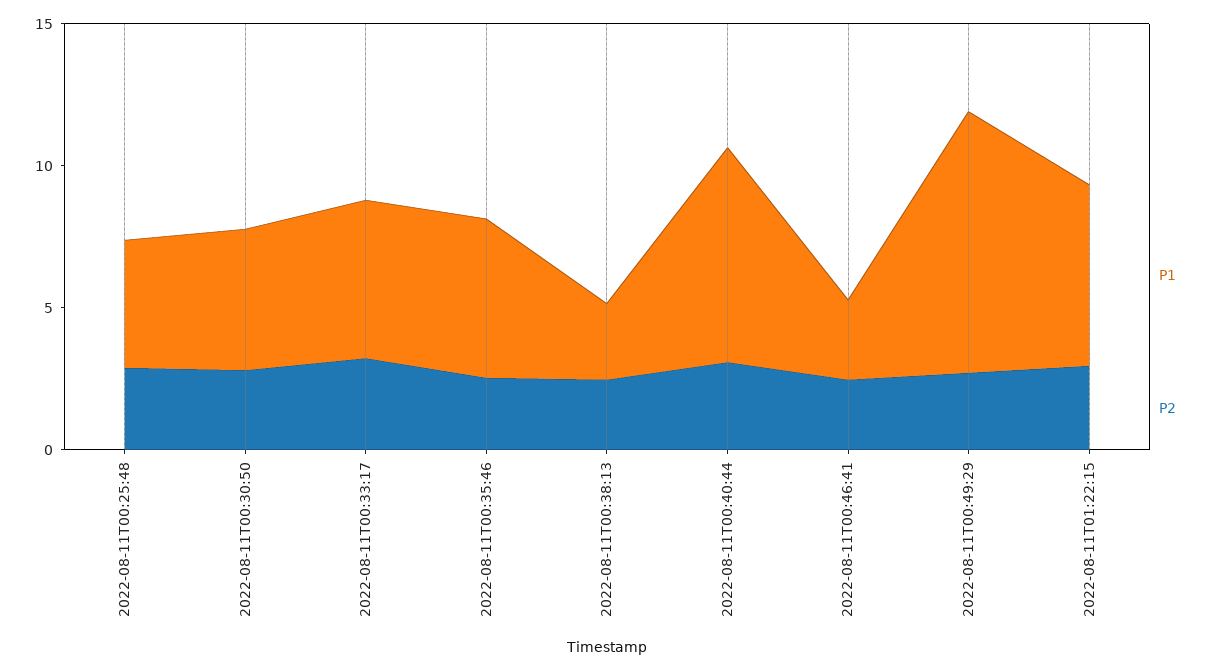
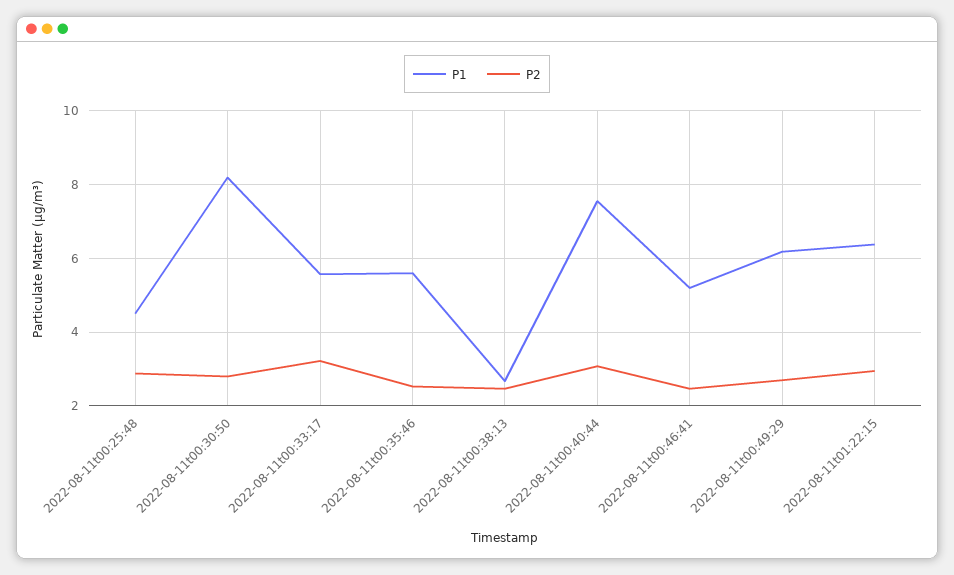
  {
    "P1": {
      "2022-08-11T00:25:48": 4.6,
-     "2022-08-11T00:30:50": 5,
+     "2022-08-11T00:30:50": 8.2,
      "2022-08-11T00:33:17": 5.6,
      "2022-08-11T00:35:46": 5.6,
      "2022-08-11T00:38:13": 2.6,
      "2022-08-11T00:40:44": 7.6,
-     "2022-08-11T00:46:41": 3,
+     "2022-08-11T00:46:41": 5.2,
-     "2022-08-11T00:49:29": 9,
+     "2022-08-11T00:49:29": 6.2,
      "2022-08-11T01:22:15": 6.4
    },
    "P2": {
      "2022-08-11T00:25:48": 2.8,
      "2022-08-11T00:30:50": 2.8,
      "2022-08-11T00:33:17": 3.2,
      "2022-08-11T00:35:46": 2.6,
      "2022-08-11T00:38:13": 2.4,
      "2022-08-11T00:40:44": 3,
      "2022-08-11T00:46:41": 2.4,
      "2022-08-11T00:49:29": 2.8,
      "2022-08-11T01:22:15": 3
    }
  }

